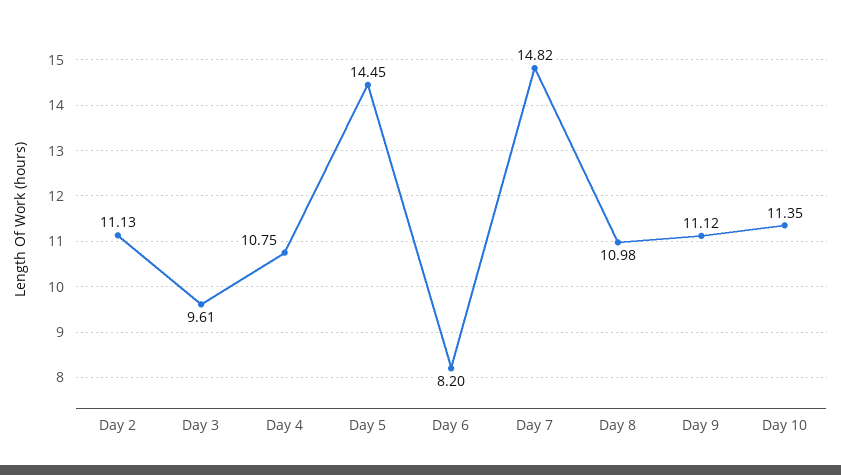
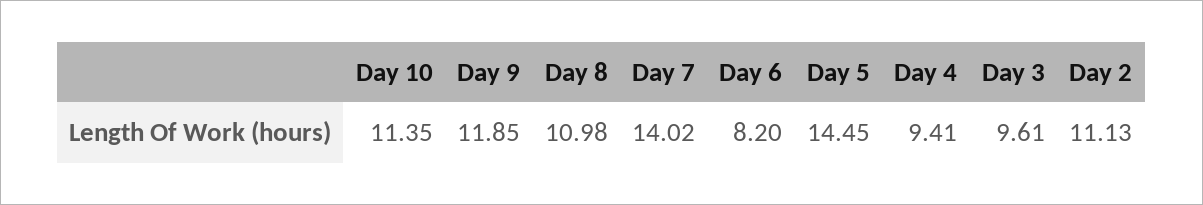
  {
    "Day 2": 11.13,
    "Day 3": 9.61,
-   "Day 4": 10.75,
+   "Day 4": 9.41,
    "Day 5": 14.45,
    "Day 6": 8.2,
-   "Day 7": 14.82,
+   "Day 7": 14.02,
    "Day 8": 10.98,
-   "Day 9": 11.12,
+   "Day 9": 11.85,
    "Day 10": 11.35
  }

